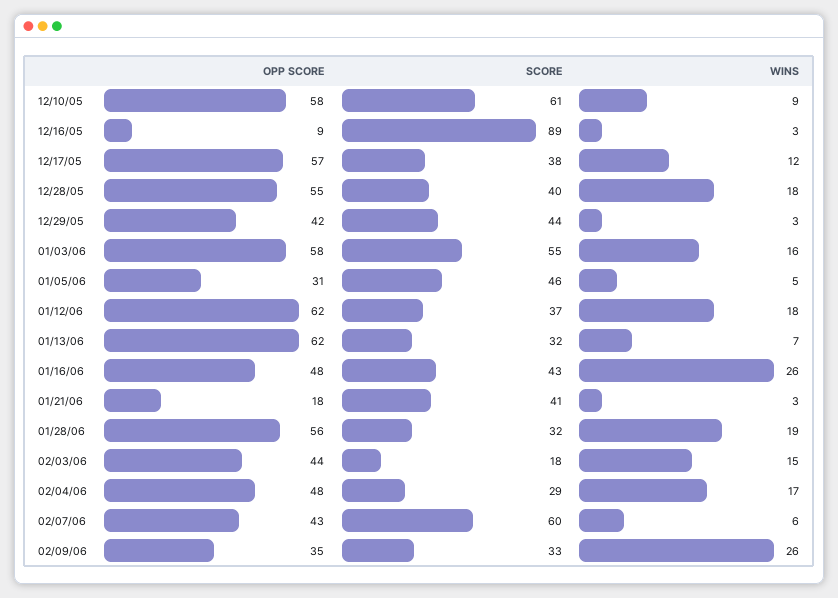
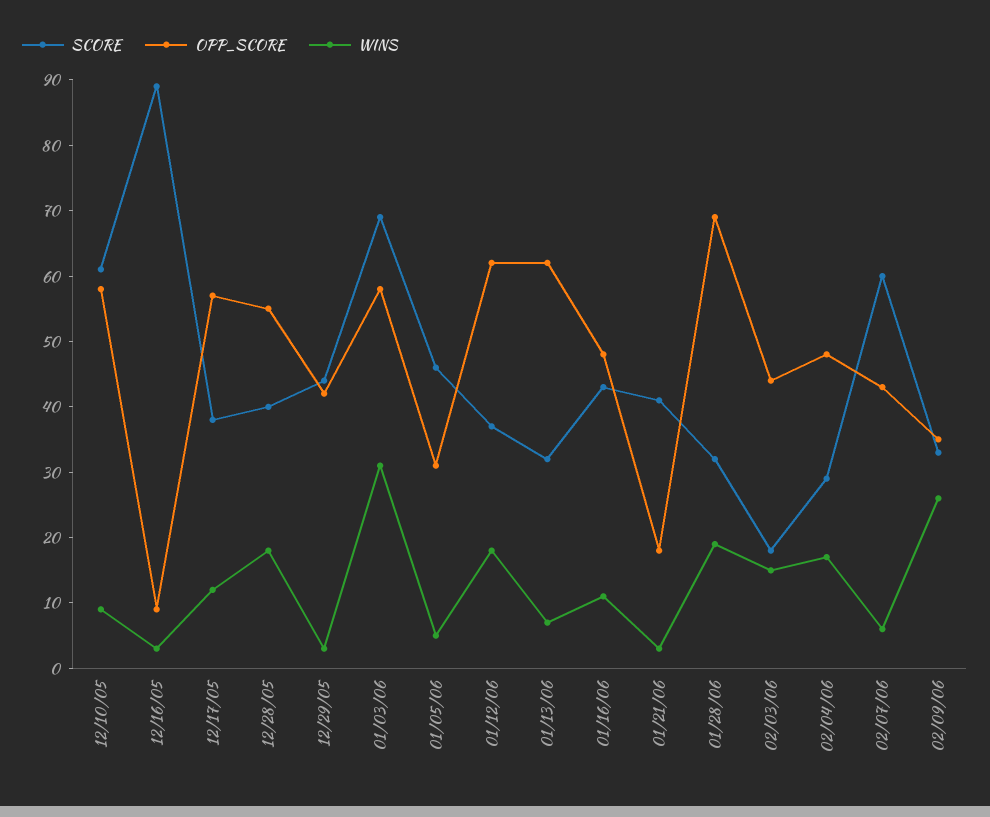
  {
    "OPP SCORE": {
      "12/10/05": 58,
      "12/16/05": 9,
      "12/17/05": 57,
      "12/28/05": 55,
      "12/29/05": 42,
      "01/03/06": 58,
      "01/05/06": 31,
      "01/12/06": 62,
      "01/13/06": 62,
      "01/16/06": 48,
      "01/21/06": 18,
-     "01/28/06": 56,
+     "01/28/06": 70,
      "02/03/06": 44,
      "02/04/06": 48,
      "02/07/06": 43,
      "02/09/06": 35
    },
    "SCORE": {
      "12/10/05": 61,
      "12/16/05": 89,
      "12/17/05": 38,
      "12/28/05": 40,
      "12/29/05": 44,
-     "01/03/06": 55,
+     "01/03/06": 70,
      "01/05/06": 46,
      "01/12/06": 37,
      "01/13/06": 32,
      "01/16/06": 43,
      "01/21/06": 41,
      "01/28/06": 32,
      "02/03/06": 18,
      "02/04/06": 29,
      "02/07/06": 60,
      "02/09/06": 33
    },
    "WINS": {
      "12/10/05": 9,
      "12/16/05": 3,
      "12/17/05": 12,
      "12/28/05": 18,
      "12/29/05": 3,
-     "01/03/06": 16,
+     "01/03/06": 30,
      "01/05/06": 5,
      "01/12/06": 18,
      "01/13/06": 7,
-     "01/16/06": 26,
+     "01/16/06": 10,
      "01/21/06": 3,
      "01/28/06": 19,
      "02/03/06": 15,
      "02/04/06": 17,
      "02/07/06": 6,
      "02/09/06": 26
    }
  }

